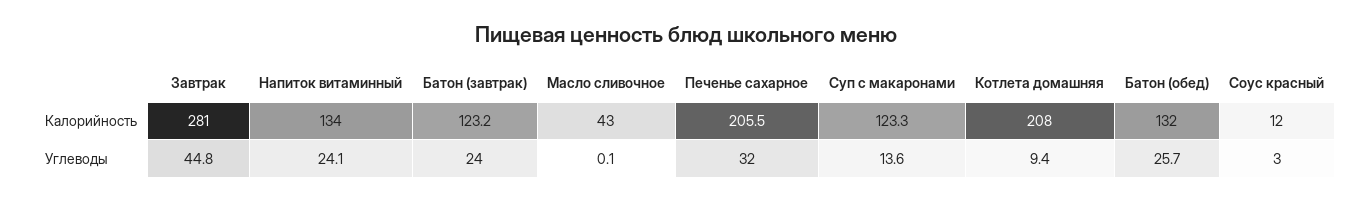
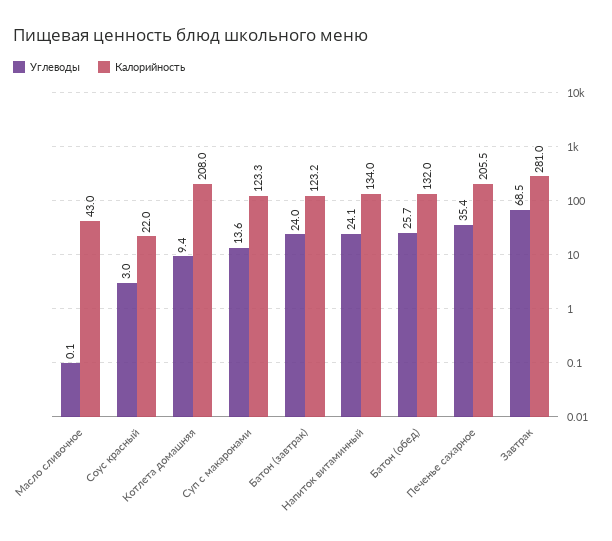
  {
    "Калорийность": {
      "Завтрак": 281,
      "Напиток витаминный": 134,
      "Батон (завтрак)": 123.2,
      "Масло сливочное": 43,
      "Печенье сахарное": 205.5,
      "Суп с макаронами": 123.3,
      "Котлета домашняя": 208,
      "Батон (обед)": 132,
-     "Соус красный": 12
+     "Соус красный": 22
    },
    "Углеводы": {
-     "Завтрак": 44.8,
+     "Завтрак": 68.5,
      "Напиток витаминный": 24.1,
      "Батон (завтрак)": 24,
      "Масло сливочное": 0.1,
-     "Печенье сахарное": 32,
+     "Печенье сахарное": 35.4,
      "Суп с макаронами": 13.6,
      "Котлета домашняя": 9.4,
      "Батон (обед)": 25.7,
      "Соус красный": 3
    }
  }

